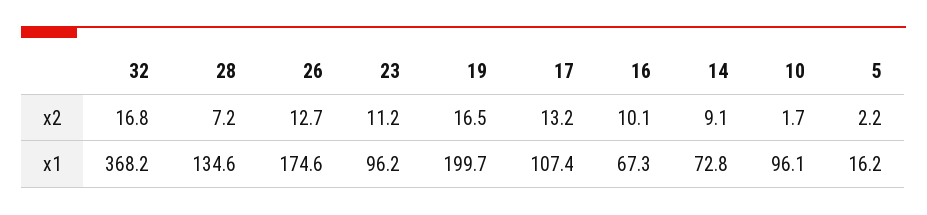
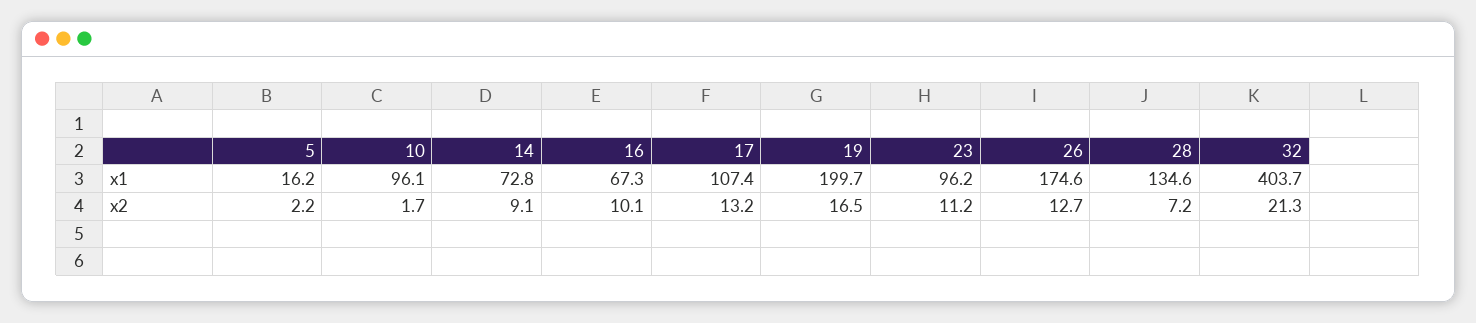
  {
    "32": {
-     "x2": 16.8,
+     "x2": 21.3,
-     "x1": 368.2
+     "x1": 403.7
    },
    "28": {
      "x2": 7.2,
      "x1": 134.6
    },
    "26": {
      "x2": 12.7,
      "x1": 174.6
    },
    "23": {
      "x2": 11.2,
      "x1": 96.2
    },
    "19": {
      "x2": 16.5,
      "x1": 199.7
    },
    "17": {
      "x2": 13.2,
      "x1": 107.4
    },
    "16": {
      "x2": 10.1,
      "x1": 67.3
    },
    "14": {
      "x2": 9.1,
      "x1": 72.8
    },
    "10": {
      "x2": 1.7,
      "x1": 96.1
    },
    "5": {
      "x2": 2.2,
      "x1": 16.2
    }
  }

